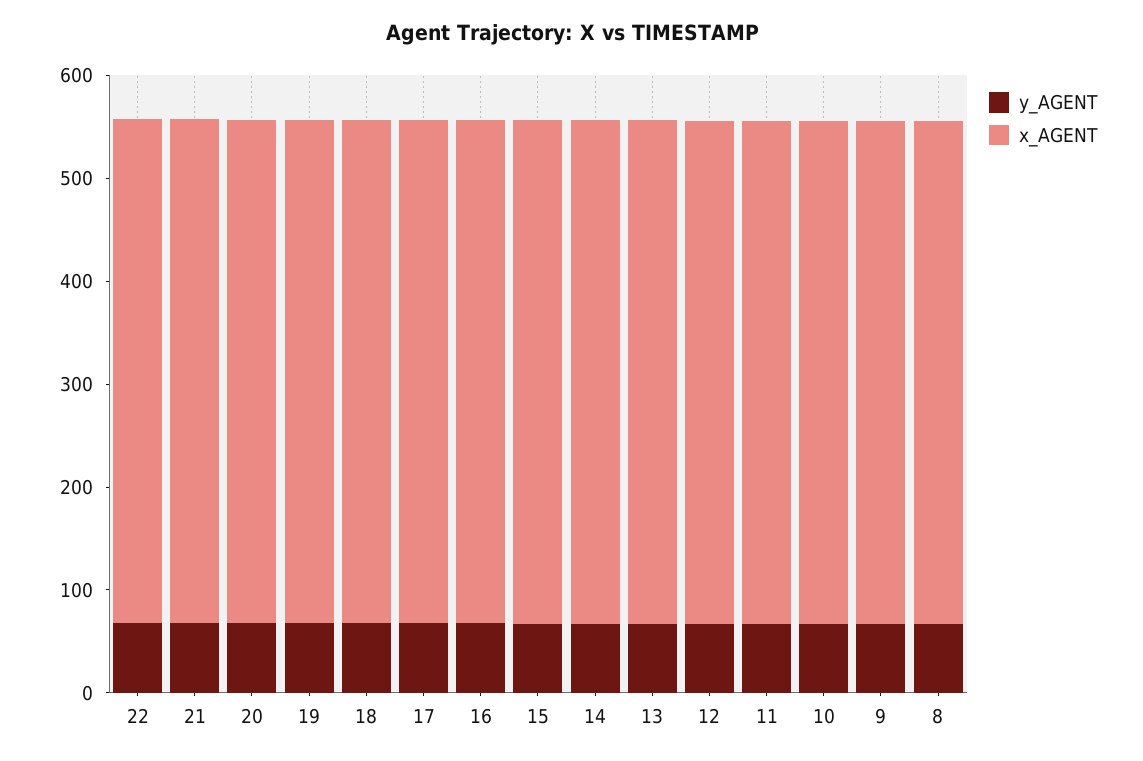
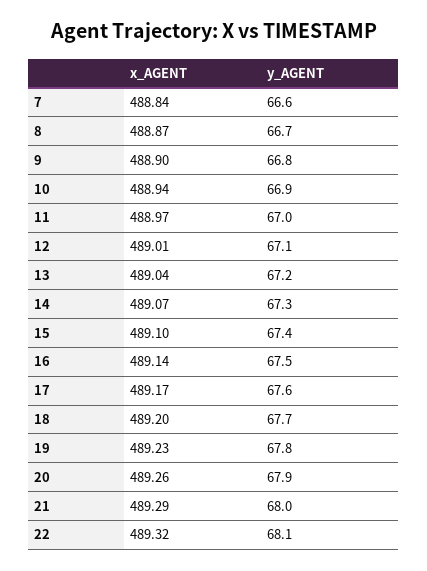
  {
    "y_AGENT": {
      "22": 68.1,
      "21": 68,
      "20": 67.9,
      "19": 67.8,
      "18": 67.7,
      "17": 67.6,
      "16": 67.5,
      "15": 67.4,
      "14": 67.3,
      "13": 67.2,
      "12": 67.1,
      "11": 67,
      "10": 66.9,
      "9": 66.8,
-     "8": 66.7
+     "8": 66.7,
+     "7": 66.6
    },
    "x_AGENT": {
      "22": 489.32,
      "21": 489.29,
      "20": 489.26,
      "19": 489.23,
      "18": 489.2,
      "17": 489.17,
      "16": 489.14,
      "15": 489.1,
      "14": 489.07,
      "13": 489.04,
      "12": 489.01,
      "11": 488.97,
      "10": 488.94,
      "9": 488.9,
-     "8": 488.87
+     "8": 488.87,
+     "7": 488.84
    }
  }

